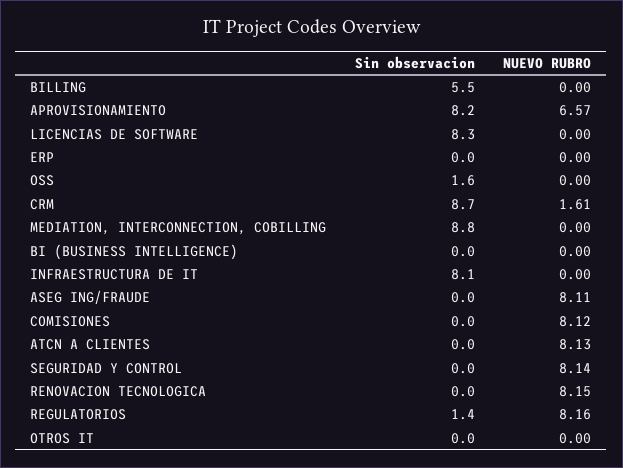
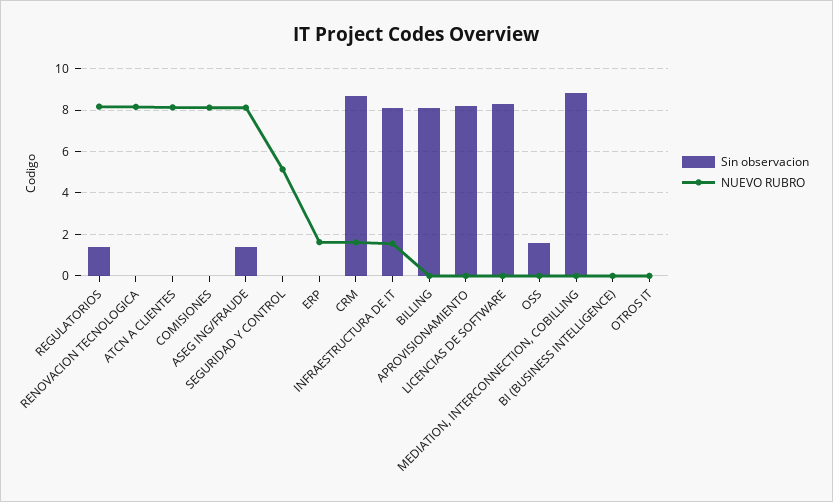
  {
    "Sin observacion": {
-     "BILLING": 5.5,
+     "BILLING": 8,
      "APROVISIONAMIENTO": 8.2,
      "LICENCIAS DE SOFTWARE": 8.3,
      "ERP": 0,
      "OSS": 1.6,
      "CRM": 8.7,
      "MEDIATION, INTERCONNECTION, COBILLING": 8.8,
      "BI (BUSINESS INTELLIGENCE)": 0,
      "INFRAESTRUCTURA DE IT": 8.1,
-     "ASEG ING/FRAUDE": 0,
+     "ASEG ING/FRAUDE": 1.5,
      "COMISIONES": 0,
      "ATCN A CLIENTES": 0,
      "SEGURIDAD Y CONTROL": 0,
      "RENOVACION TECNOLOGICA": 0,
      "REGULATORIOS": 1.4,
      "OTROS IT": 0
    },
    "NUEVO RUBRO": {
      "BILLING": 0,
-     "APROVISIONAMIENTO": 6.57,
+     "APROVISIONAMIENTO": 0,
      "LICENCIAS DE SOFTWARE": 0,
-     "ERP": 0,
+     "ERP": 1.5,
      "OSS": 0,
      "CRM": 1.61,
      "MEDIATION, INTERCONNECTION, COBILLING": 0,
      "BI (BUSINESS INTELLIGENCE)": 0,
-     "INFRAESTRUCTURA DE IT": 0,
+     "INFRAESTRUCTURA DE IT": 1.5,
      "ASEG ING/FRAUDE": 8.11,
      "COMISIONES": 8.12,
      "ATCN A CLIENTES": 8.13,
-     "SEGURIDAD Y CONTROL": 8.14,
+     "SEGURIDAD Y CONTROL": 5,
      "RENOVACION TECNOLOGICA": 8.15,
      "REGULATORIOS": 8.16,
      "OTROS IT": 0
    }
  }

